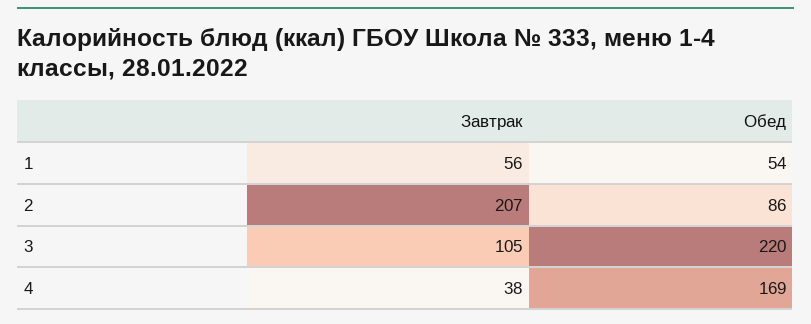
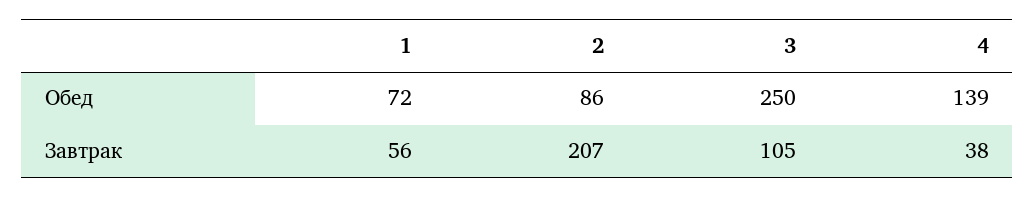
  {
    "Завтрак": {
      "1": 56,
      "2": 207,
      "3": 105,
      "4": 38
    },
    "Обед": {
-     "1": 54,
+     "1": 72,
      "2": 86,
-     "3": 220,
+     "3": 250,
-     "4": 169
+     "4": 139
    }
  }

